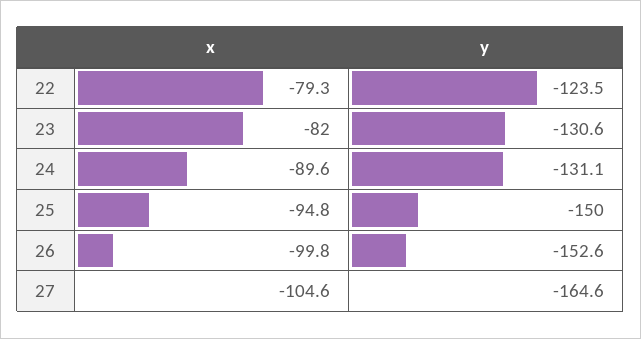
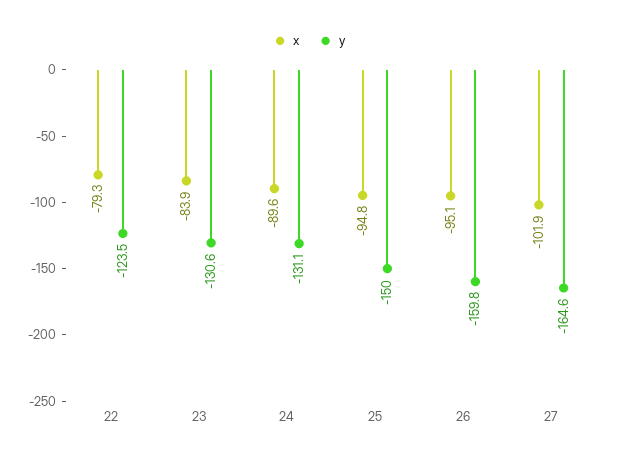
  {
    "x": {
      "22": -79.3,
-     "23": -82,
+     "23": -83.9,
      "24": -89.6,
      "25": -94.8,
-     "26": -99.8,
+     "26": -95.1,
-     "27": -104.6
+     "27": -101.9
    },
    "y": {
      "22": -123.5,
      "23": -130.6,
      "24": -131.1,
      "25": -150,
-     "26": -152.6,
+     "26": -159.8,
      "27": -164.6
    }
  }

